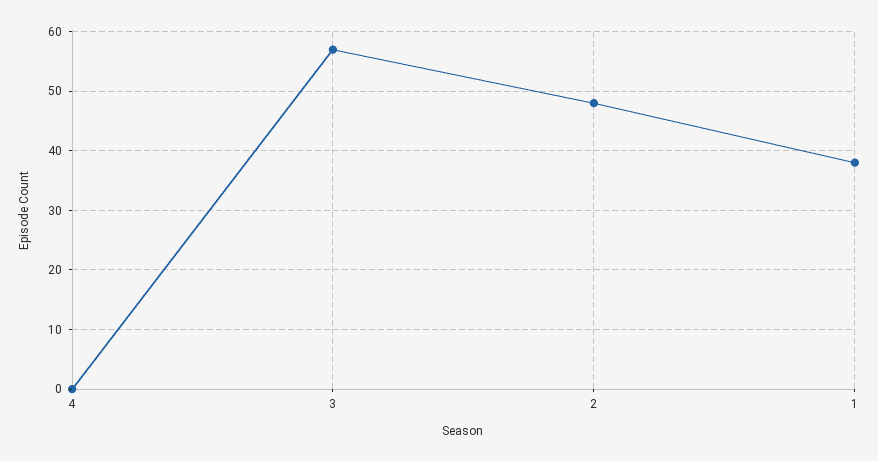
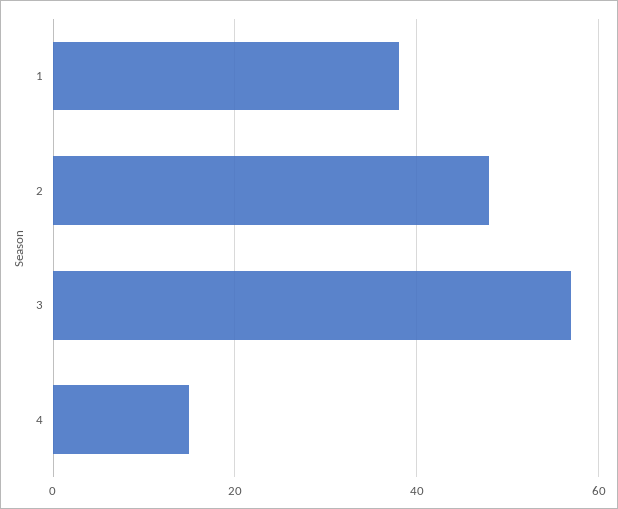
  {
-   "4": 0,
+   "4": 15,
    "3": 55,
    "2": 50,
    "1": 40
  }

